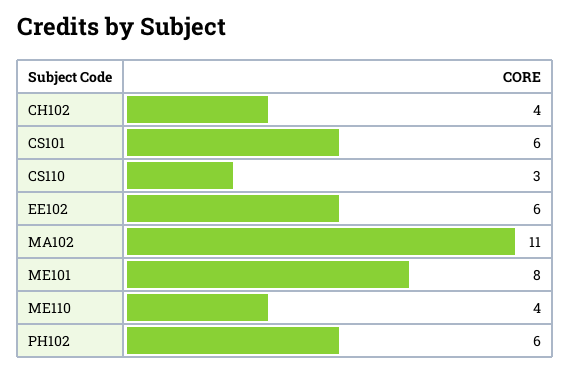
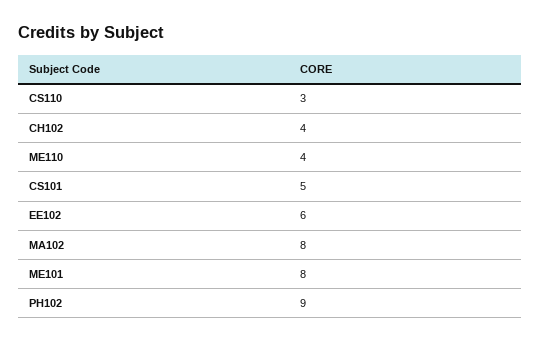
  {
    "CH102": 4,
-   "CS101": 6,
+   "CS101": 5,
    "CS110": 3,
    "EE102": 6,
-   "MA102": 11,
+   "MA102": 8,
    "ME101": 8,
    "ME110": 4,
-   "PH102": 6
+   "PH102": 9
  }

